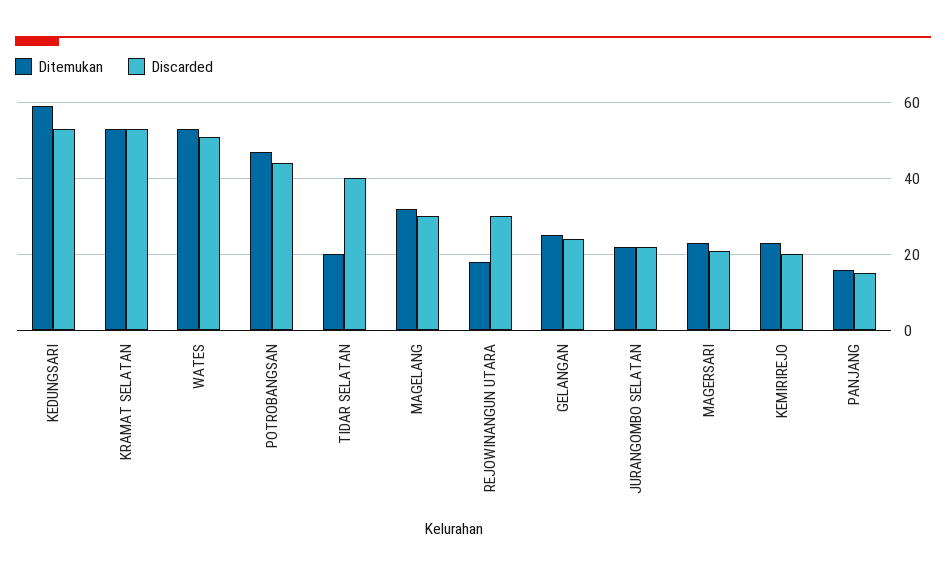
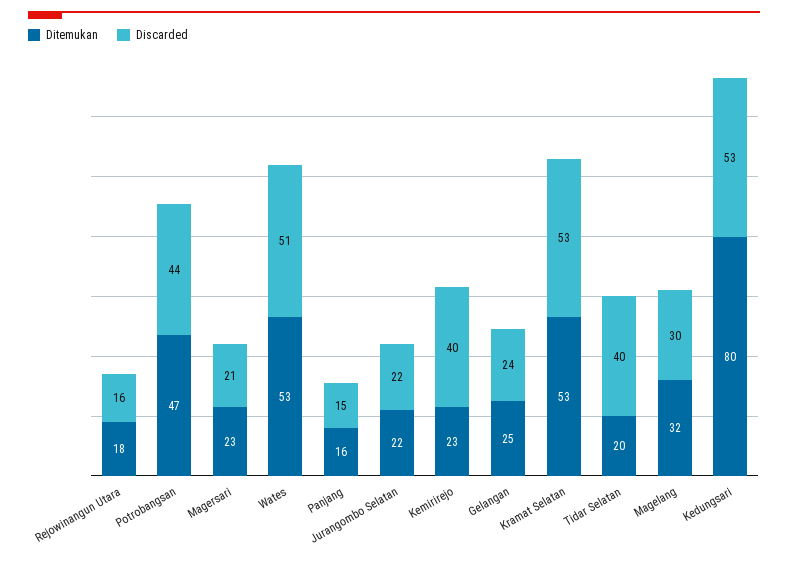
  {
    "Ditemukan": {
-     "KEDUNGSARI": 60,
+     "KEDUNGSARI": 80,
      "KRAMAT SELATAN": 53,
      "WATES": 53,
      "POTROBANGSAN": 47,
      "TIDAR SELATAN": 20,
      "MAGELANG": 32,
      "REJOWINANGUN UTARA": 18,
      "GELANGAN": 25,
      "JURANGOMBO SELATAN": 22,
      "MAGERSARI": 23,
      "KEMIRIREJO": 23,
      "PANJANG": 16
    },
    "Discarded": {
      "KEDUNGSARI": 53,
      "KRAMAT SELATAN": 53,
      "WATES": 51,
      "POTROBANGSAN": 44,
      "TIDAR SELATAN": 40,
      "MAGELANG": 30,
-     "REJOWINANGUN UTARA": 30,
+     "REJOWINANGUN UTARA": 16,
      "GELANGAN": 24,
      "JURANGOMBO SELATAN": 22,
      "MAGERSARI": 21,
-     "KEMIRIREJO": 20,
+     "KEMIRIREJO": 40,
      "PANJANG": 15
    }
  }

